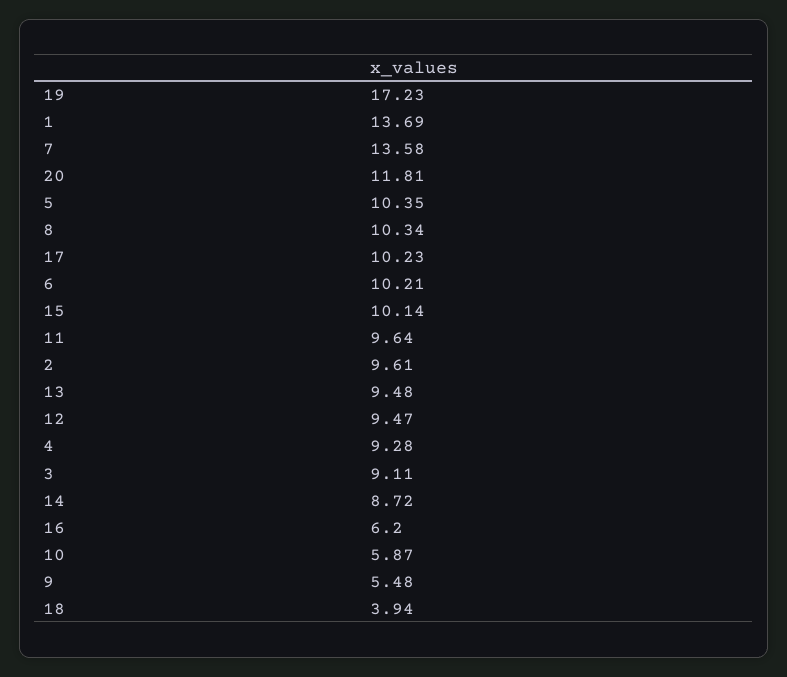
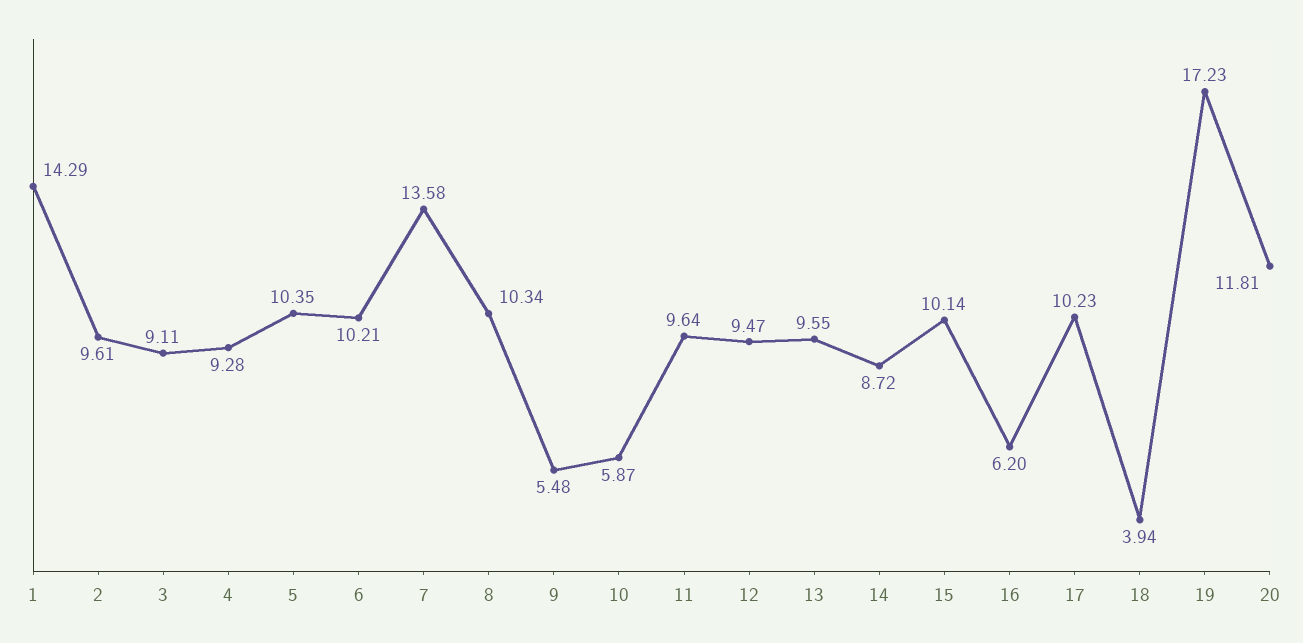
  {
    "19": 17.23,
-   "1": 13.69,
+   "1": 14.29,
    "7": 13.58,
    "20": 11.81,
    "5": 10.35,
    "8": 10.34,
    "17": 10.23,
    "6": 10.21,
    "15": 10.14,
    "11": 9.64,
    "2": 9.61,
-   "13": 9.48,
+   "13": 9.55,
    "12": 9.47,
    "4": 9.28,
    "3": 9.11,
    "14": 8.72,
    "16": 6.2,
    "10": 5.87,
    "9": 5.48,
    "18": 3.94
  }

